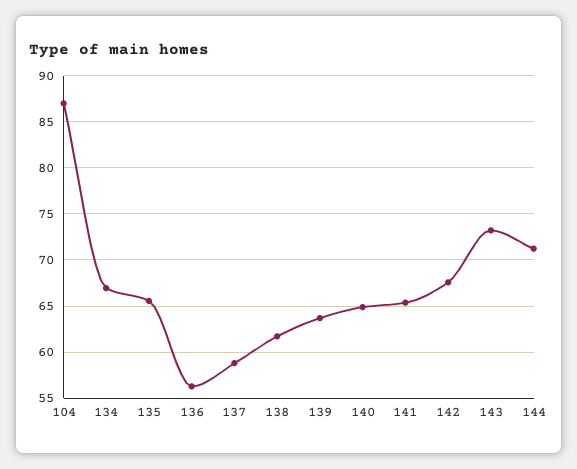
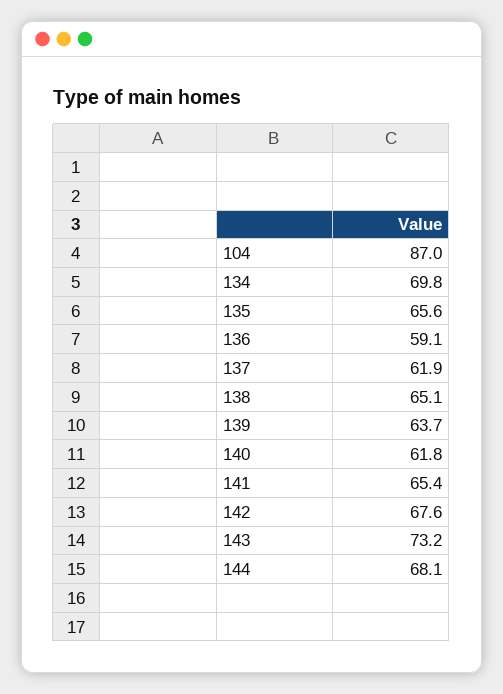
  {
    "104": 87,
-   "134": 67,
+   "134": 69.8,
    "135": 65.6,
-   "136": 56,
+   "136": 59.1,
-   "137": 59,
+   "137": 61.9,
-   "138": 62,
+   "138": 65.1,
    "139": 63.7,
-   "140": 65,
+   "140": 61.8,
    "141": 65.4,
    "142": 67.6,
    "143": 73.2,
-   "144": 71
+   "144": 68.1
  }

